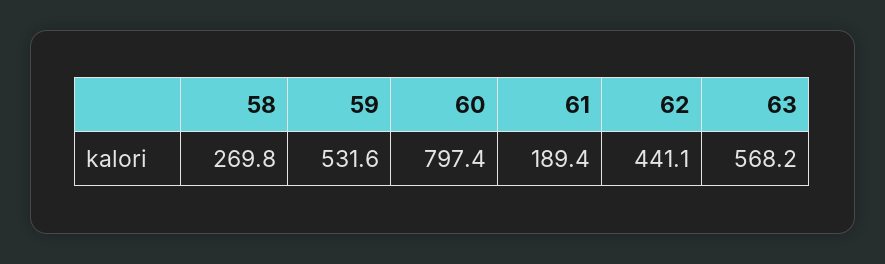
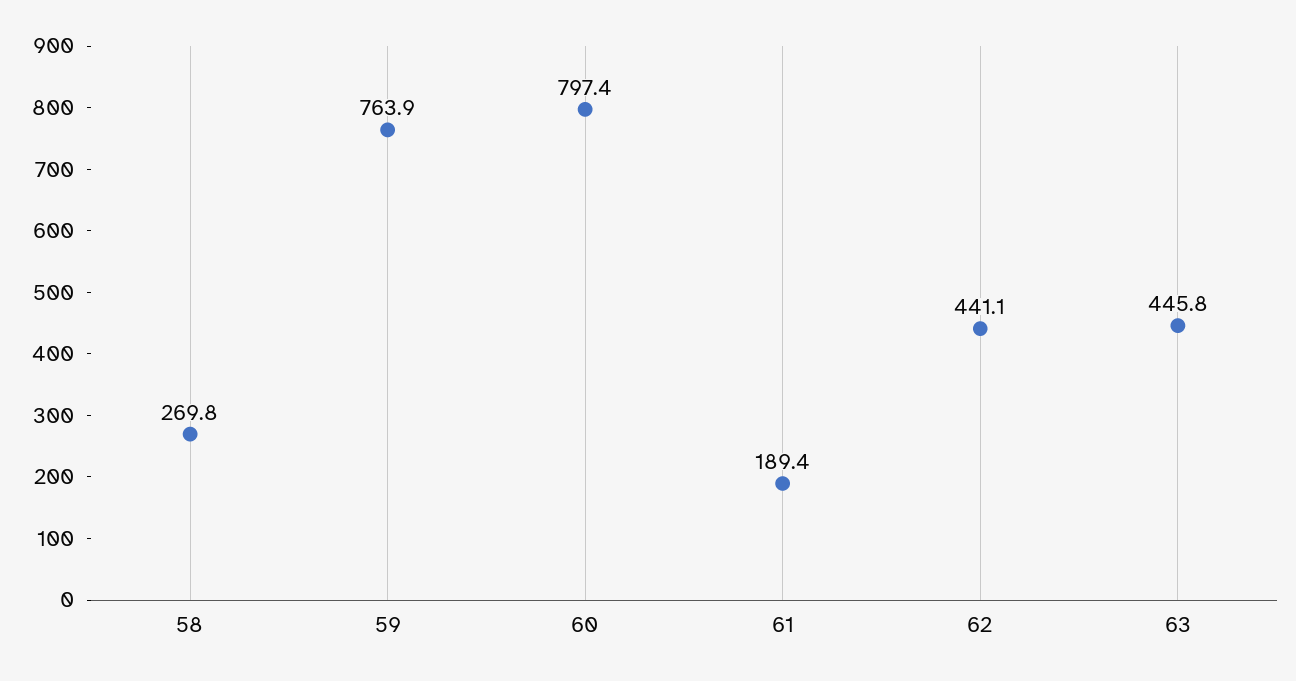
  {
    "58": 269.8,
-   "59": 531.6,
+   "59": 763.9,
    "60": 797.4,
    "61": 189.4,
    "62": 441.1,
-   "63": 568.2
+   "63": 445.8
  }

